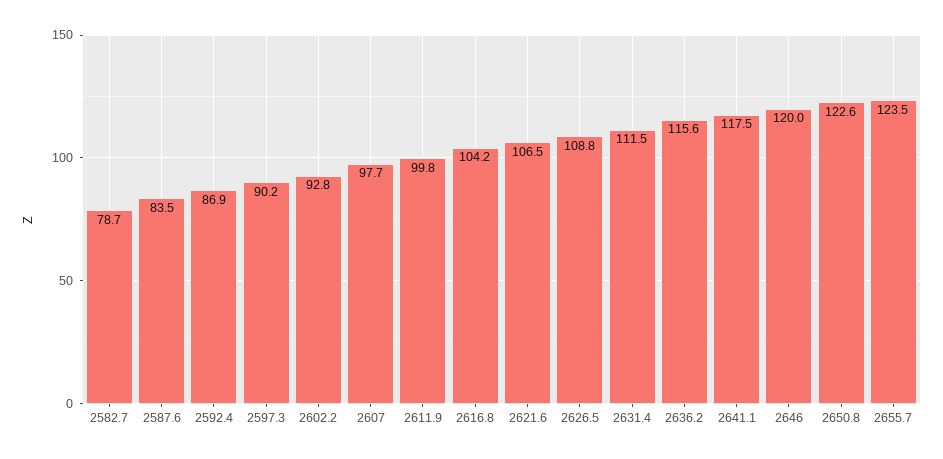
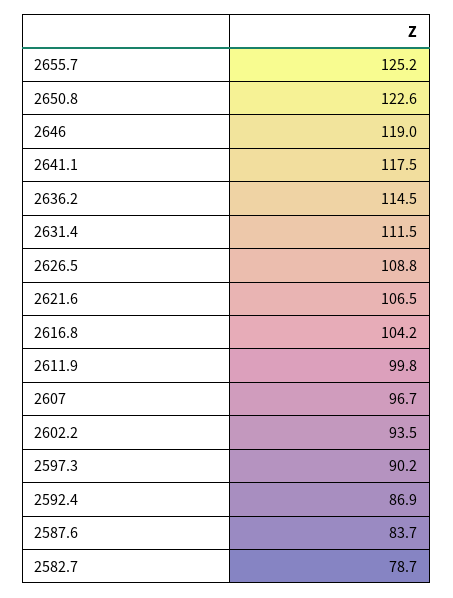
  {
    "2582.7": 78.7,
-   "2587.6": 83.5,
+   "2587.6": 83.7,
    "2592.4": 86.9,
    "2597.3": 90.2,
-   "2602.2": 92.8,
+   "2602.2": 93.5,
-   "2607": 97.7,
+   "2607": 96.7,
    "2611.9": 99.8,
    "2616.8": 104.2,
    "2621.6": 106.5,
    "2626.5": 108.8,
    "2631.4": 111.5,
-   "2636.2": 115.6,
+   "2636.2": 114.5,
    "2641.1": 117.5,
-   "2646": 120,
+   "2646": 119,
    "2650.8": 122.6,
-   "2655.7": 123.5
+   "2655.7": 125.2
  }

